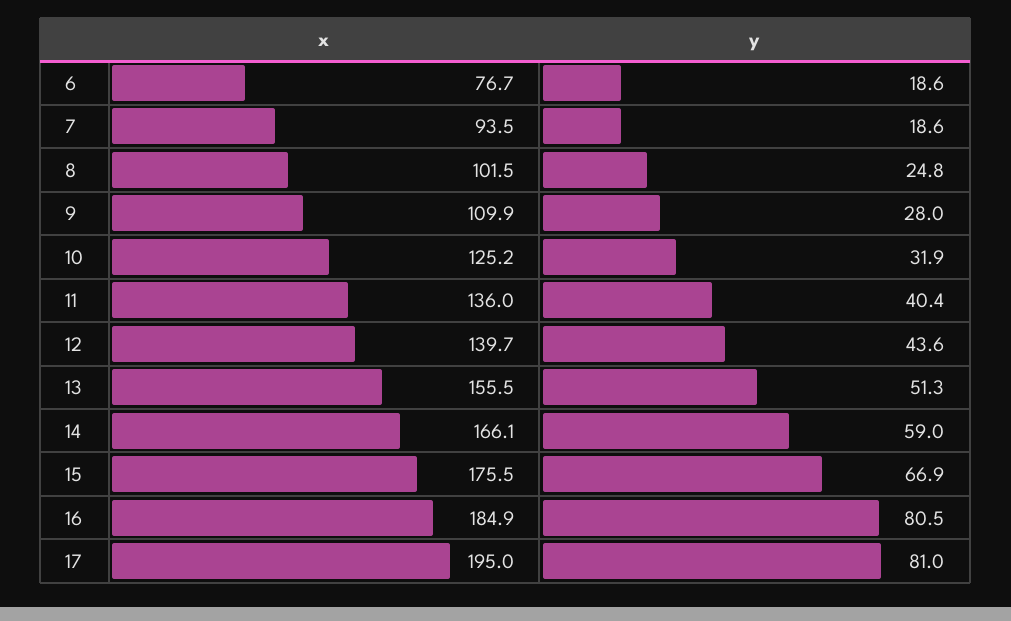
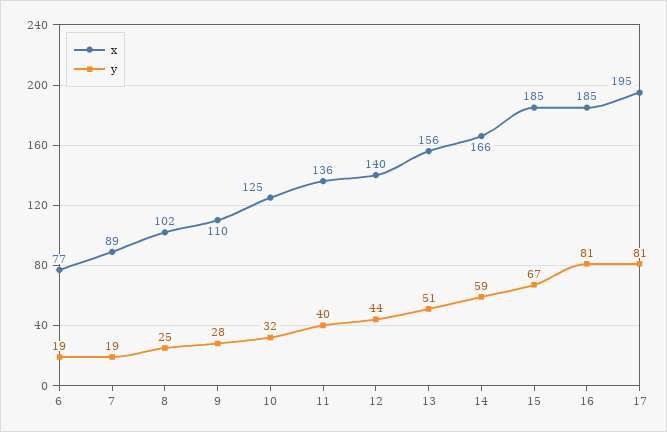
  {
    "x": {
      "6": 76.7,
-     "7": 93.5,
+     "7": 89,
      "8": 101.5,
      "9": 109.9,
      "10": 125.2,
      "11": 136,
      "12": 139.7,
      "13": 155.5,
      "14": 166.1,
-     "15": 175.5,
+     "15": 185,
      "16": 184.9,
      "17": 195
    },
    "y": {
      "6": 18.6,
      "7": 18.6,
      "8": 24.8,
      "9": 28,
      "10": 31.9,
      "11": 40.4,
      "12": 43.6,
      "13": 51.3,
      "14": 59,
      "15": 66.9,
      "16": 80.5,
      "17": 81
    }
  }

